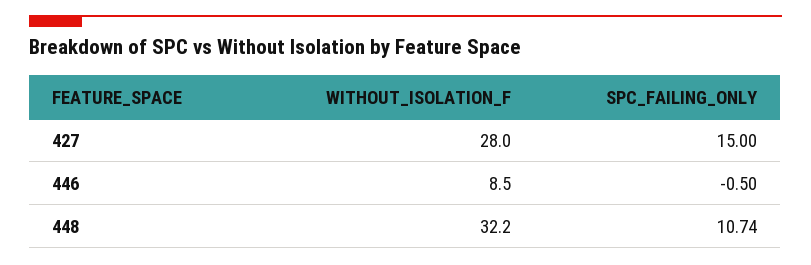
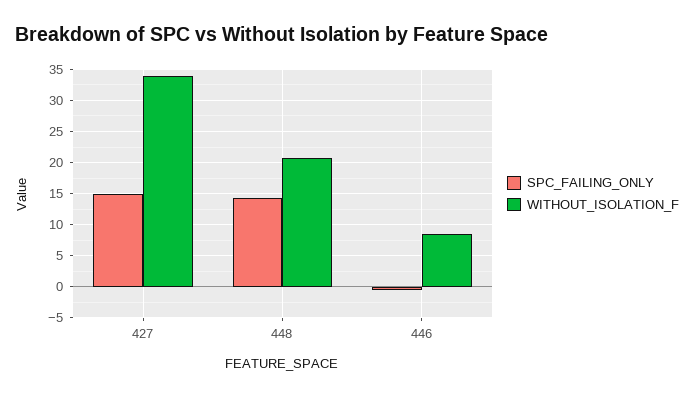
  {
    "WITHOUT_ISOLATION_F": {
-     "427": 28,
+     "427": 34,
      "446": 8.5,
-     "448": 32.2
+     "448": 21
    },
    "SPC_FAILING_ONLY": {
      "427": 15,
      "446": -0.5,
-     "448": 10.74
+     "448": 14
    }
  }

